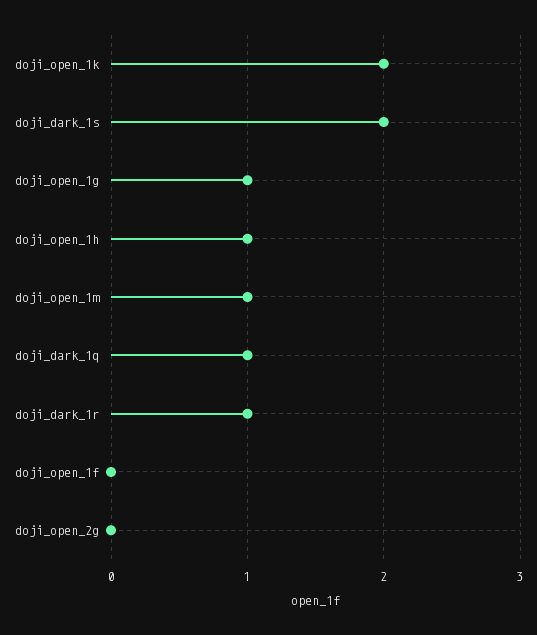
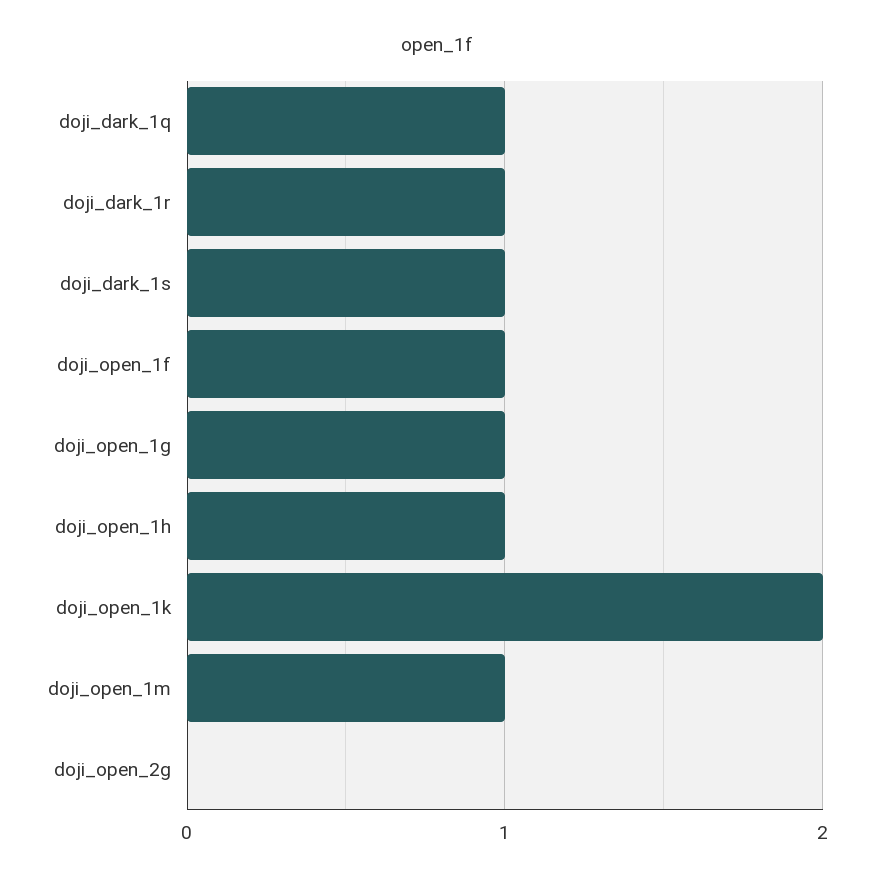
  {
    "doji_open_1k": 2,
-   "doji_dark_1s": 2,
+   "doji_dark_1s": 1,
    "doji_open_1g": 1,
    "doji_open_1h": 1,
    "doji_open_1m": 1,
    "doji_dark_1q": 1,
    "doji_dark_1r": 1,
-   "doji_open_1f": 0,
+   "doji_open_1f": 1,
    "doji_open_2g": 0
  }

